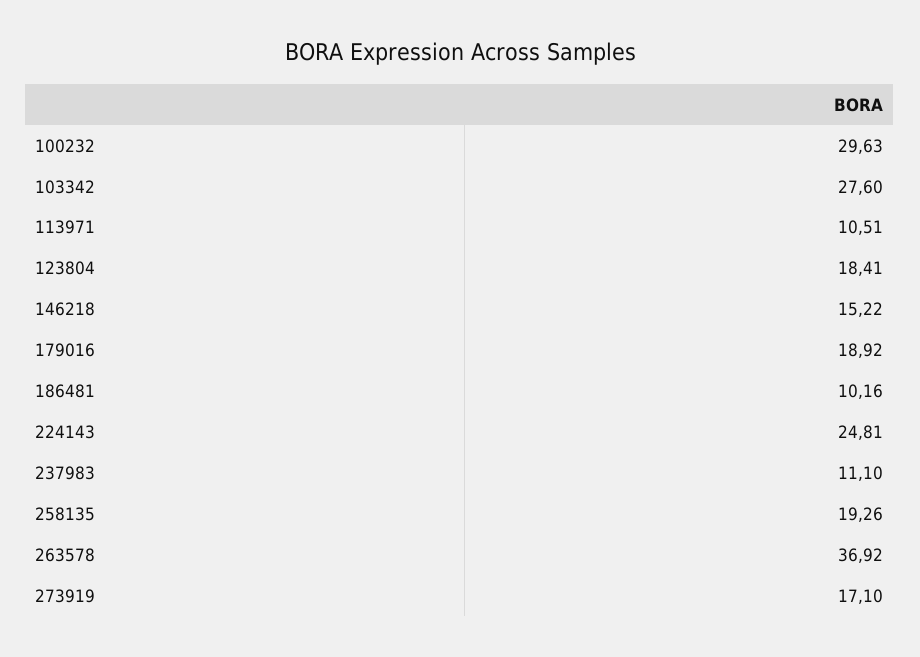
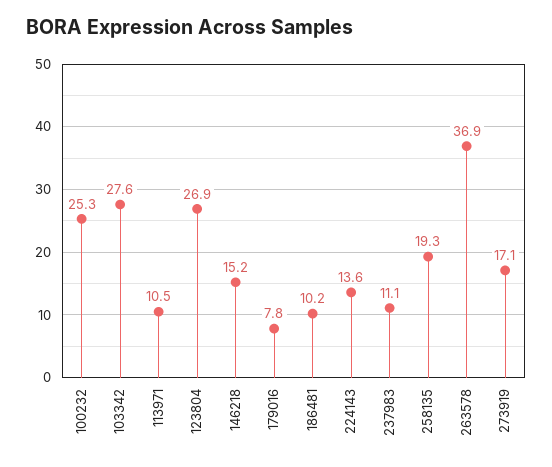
  {
-   "100232": 29.63,
+   "100232": 25.3,
    "103342": 27.6,
    "113971": 10.51,
-   "123804": 18.41,
+   "123804": 26.9,
    "146218": 15.22,
-   "179016": 18.92,
+   "179016": 7.8,
    "186481": 10.16,
-   "224143": 24.81,
+   "224143": 13.6,
    "237983": 11.1,
    "258135": 19.26,
    "263578": 36.92,
    "273919": 17.1
  }

